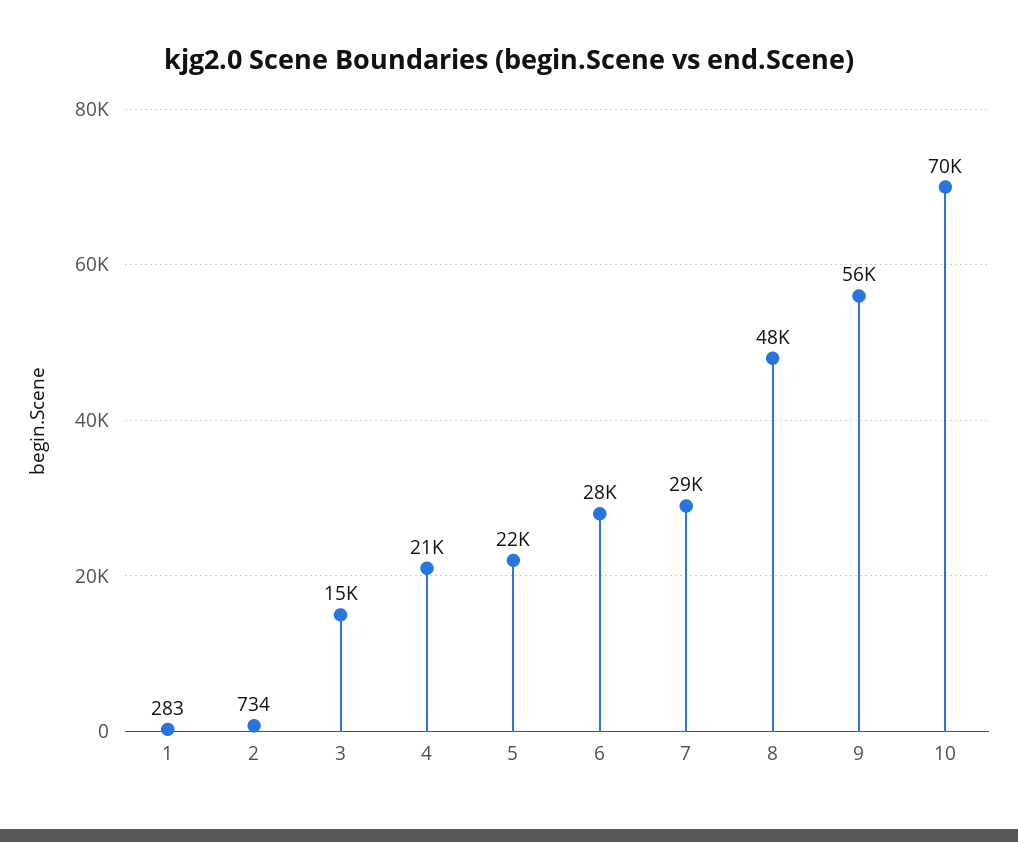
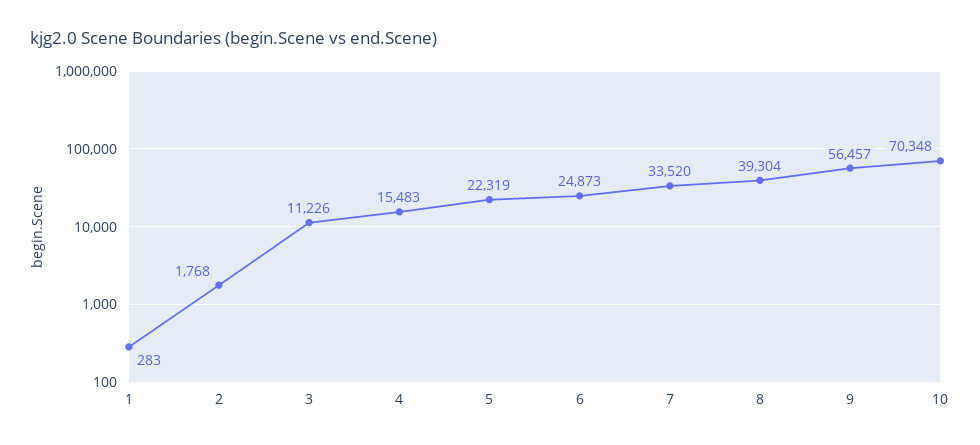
  {
    "1": 283,
-   "2": 734,
+   "2": 1768,
-   "3": 15000,
+   "3": 11226,
-   "4": 21000,
+   "4": 15483,
    "5": 22319,
-   "6": 28000,
+   "6": 24873,
-   "7": 29000,
+   "7": 33520,
-   "8": 48000,
+   "8": 39304,
    "9": 56457,
    "10": 70348
  }

